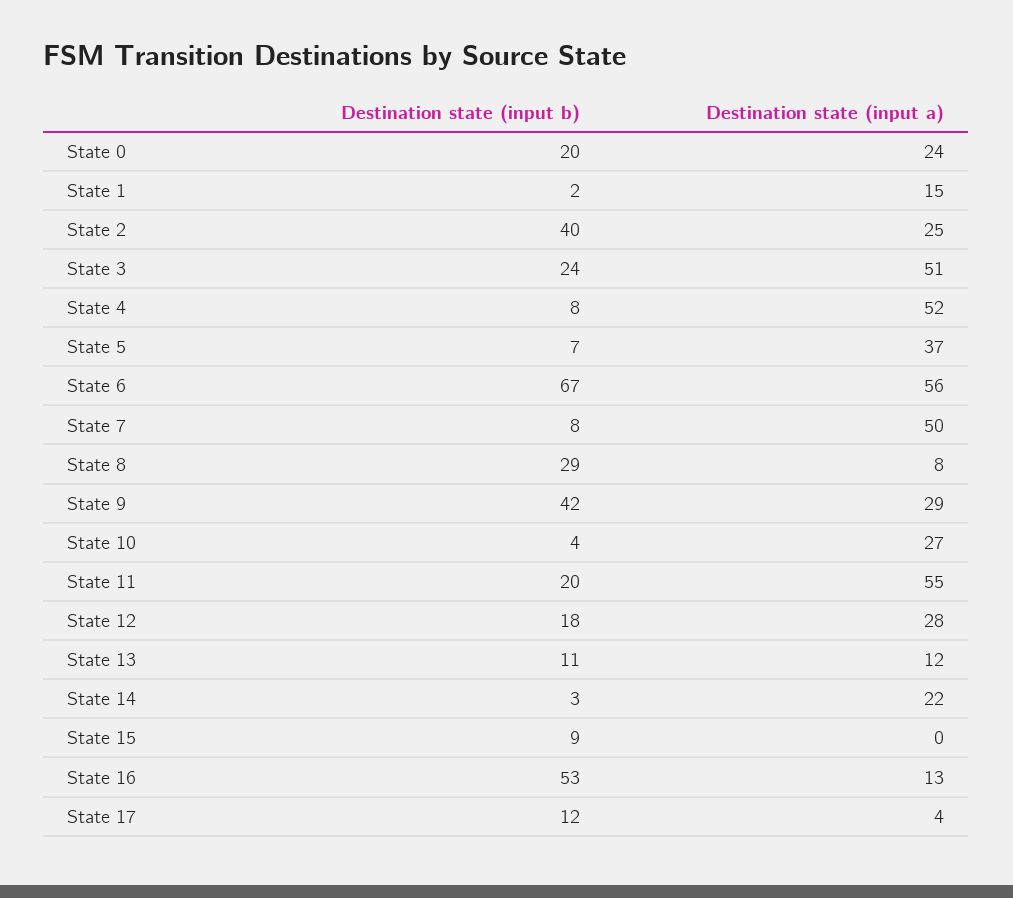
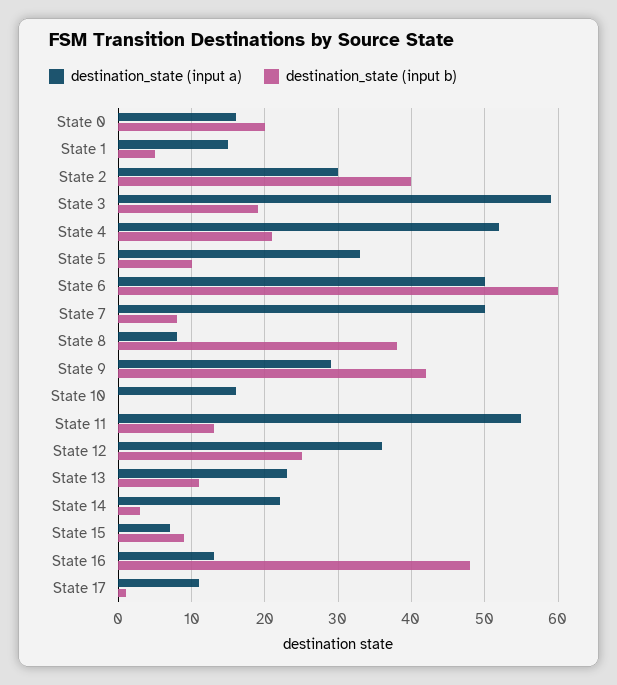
  {
    "Destination state (input b)": {
      "State 0": 20,
-     "State 1": 2,
+     "State 1": 5,
      "State 2": 40,
-     "State 3": 24,
+     "State 3": 19,
-     "State 4": 8,
+     "State 4": 21,
-     "State 5": 7,
+     "State 5": 10,
-     "State 6": 67,
+     "State 6": 60,
      "State 7": 8,
-     "State 8": 29,
+     "State 8": 38,
      "State 9": 42,
-     "State 10": 4,
+     "State 10": 0,
-     "State 11": 20,
+     "State 11": 13,
-     "State 12": 18,
+     "State 12": 25,
      "State 13": 11,
      "State 14": 3,
      "State 15": 9,
-     "State 16": 53,
+     "State 16": 48,
-     "State 17": 12
+     "State 17": 1
    },
    "Destination state (input a)": {
-     "State 0": 24,
+     "State 0": 16,
      "State 1": 15,
-     "State 2": 25,
+     "State 2": 30,
-     "State 3": 51,
+     "State 3": 59,
      "State 4": 52,
-     "State 5": 37,
+     "State 5": 33,
-     "State 6": 56,
+     "State 6": 50,
      "State 7": 50,
      "State 8": 8,
      "State 9": 29,
-     "State 10": 27,
+     "State 10": 16,
      "State 11": 55,
-     "State 12": 28,
+     "State 12": 36,
-     "State 13": 12,
+     "State 13": 23,
      "State 14": 22,
-     "State 15": 0,
+     "State 15": 7,
      "State 16": 13,
-     "State 17": 4
+     "State 17": 11
    }
  }

